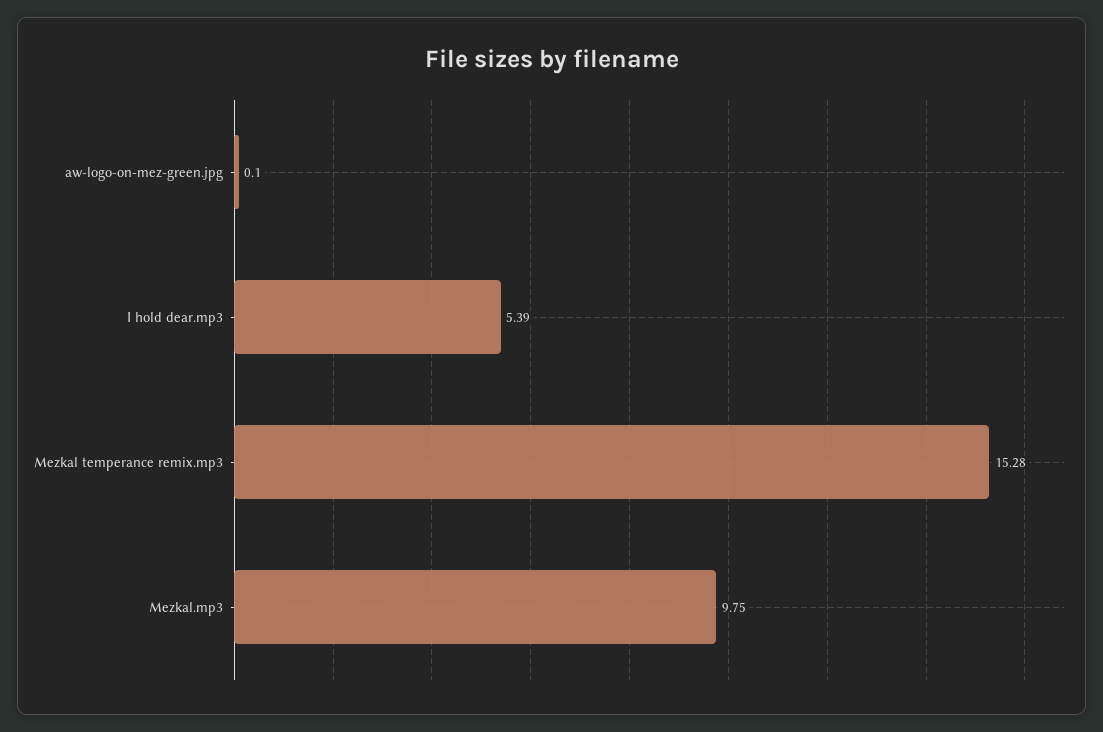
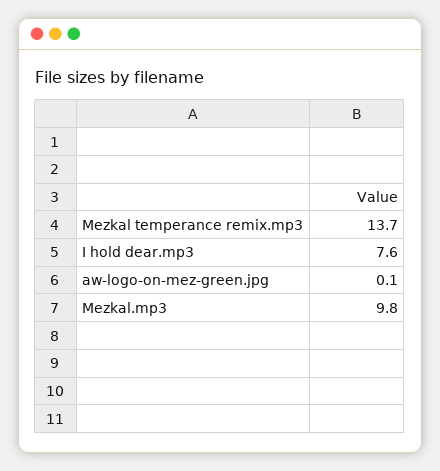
  {
    "aw-logo-on-mez-green.jpg": 0.1,
-   "I hold dear.mp3": 5.39,
+   "I hold dear.mp3": 7.6,
-   "Mezkal temperance remix.mp3": 15.28,
+   "Mezkal temperance remix.mp3": 13.7,
    "Mezkal.mp3": 9.75
  }

